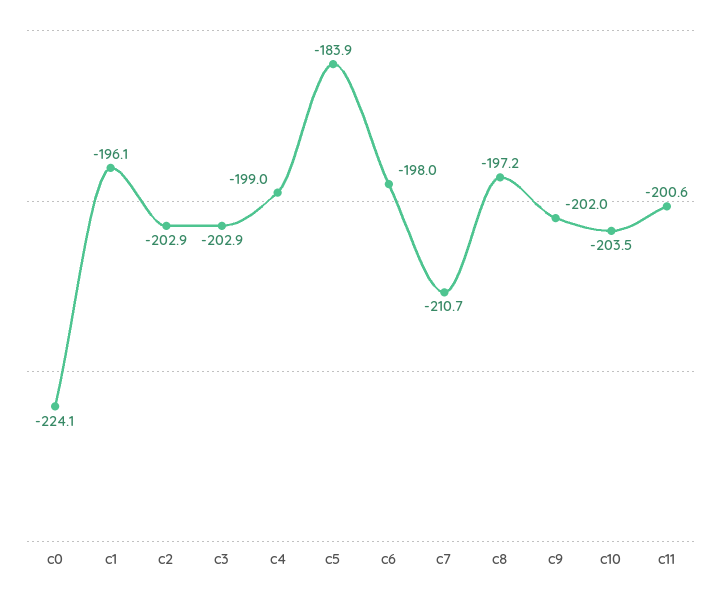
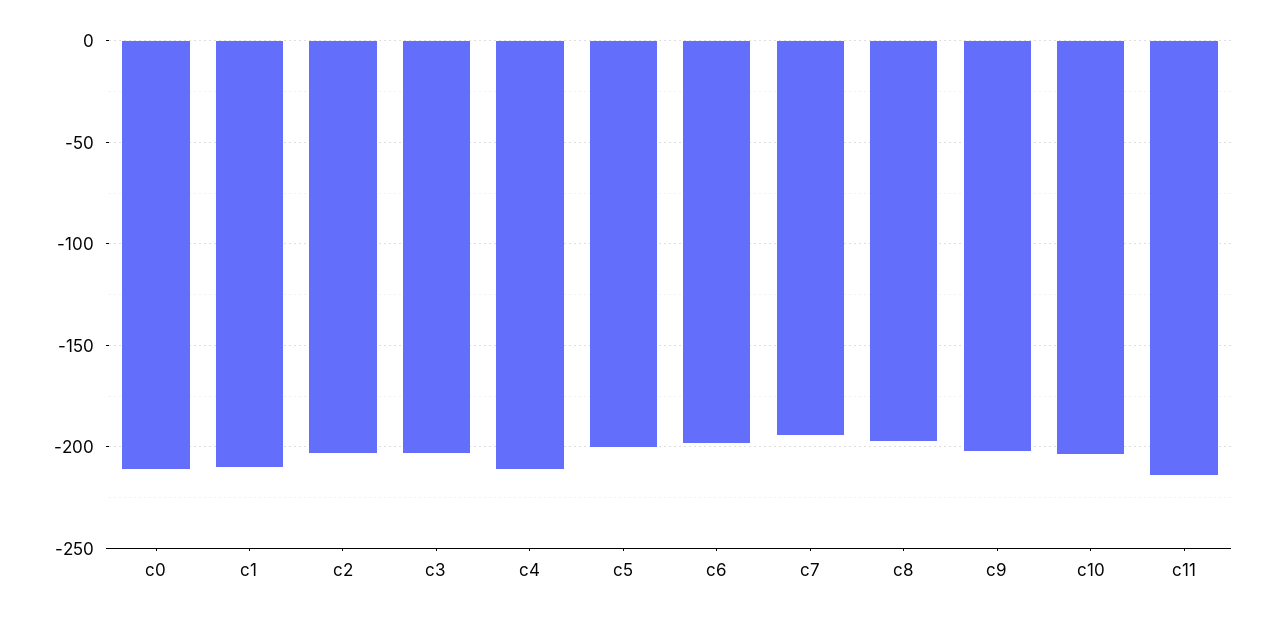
  {
-   "c0": -224.1,
+   "c0": -210,
-   "c1": -196.1,
+   "c1": -210,
    "c2": -202.9,
    "c3": -202.9,
-   "c4": -199,
+   "c4": -210,
-   "c5": -183.9,
+   "c5": -200,
    "c6": -198,
-   "c7": -210.7,
+   "c7": -195,
    "c8": -197.2,
    "c9": -202,
    "c10": -203.5,
-   "c11": -200.6
+   "c11": -215
  }

